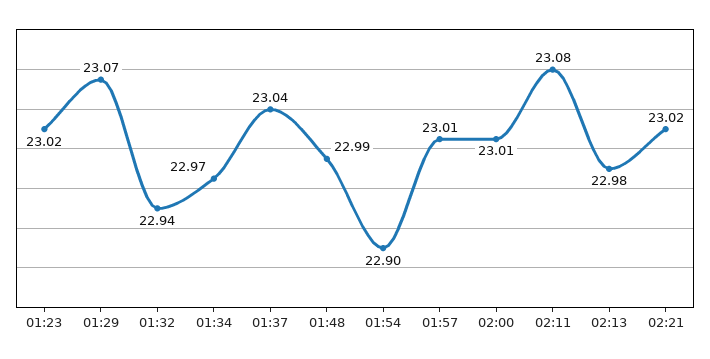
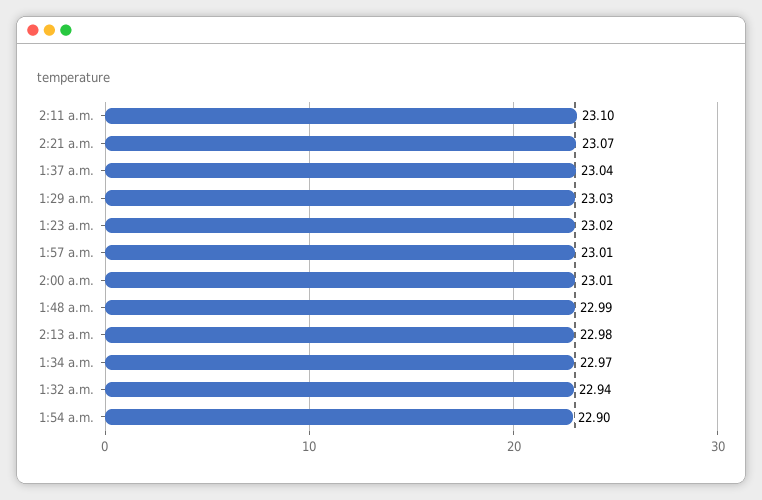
  {
    "01:23": 23.02,
-   "01:29": 23.07,
+   "01:29": 23.03,
    "01:32": 22.94,
    "01:34": 22.97,
    "01:37": 23.04,
    "01:48": 22.99,
    "01:54": 22.9,
    "01:57": 23.01,
    "02:00": 23.01,
-   "02:11": 23.08,
+   "02:11": 23.1,
    "02:13": 22.98,
-   "02:21": 23.02
+   "02:21": 23.07
  }

